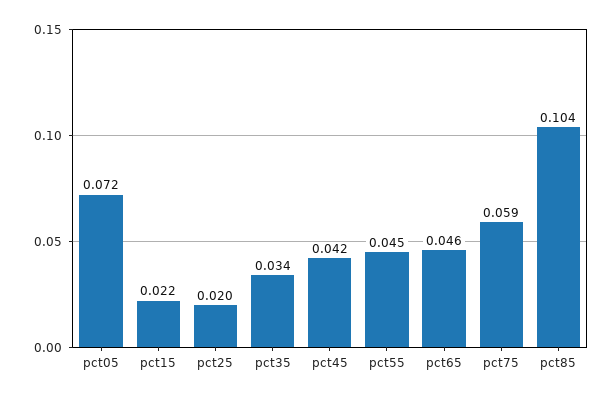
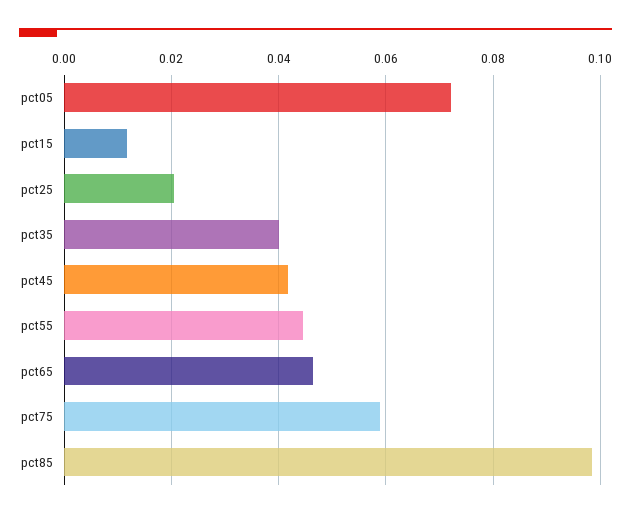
  {
    "pct05": 0.072,
-   "pct15": 0.022,
+   "pct15": 0.012,
    "pct25": 0.02,
-   "pct35": 0.034,
+   "pct35": 0.04,
    "pct45": 0.042,
    "pct55": 0.045,
    "pct65": 0.046,
    "pct75": 0.059,
-   "pct85": 0.104
+   "pct85": 0.098
  }

